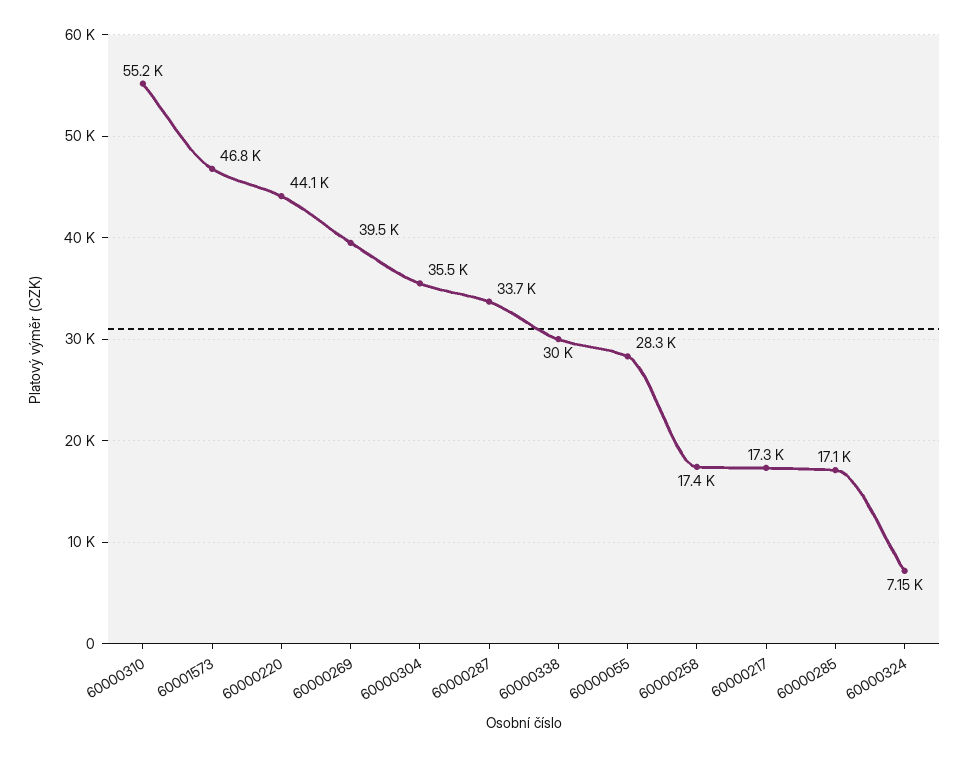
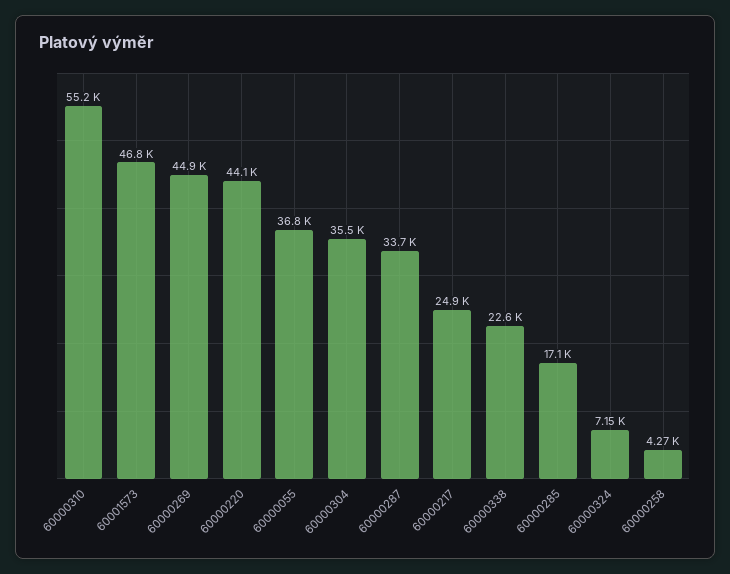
  {
    "60000310": 55200,
    "60001573": 46800,
    "60000220": 44100,
-   "60000269": 39500,
+   "60000269": 44900,
    "60000304": 35500,
    "60000287": 33700,
-   "60000338": 30000,
+   "60000338": 22600,
-   "60000055": 28300,
+   "60000055": 36800,
-   "60000258": 17400,
+   "60000258": 4270,
-   "60000217": 17300,
+   "60000217": 24900,
    "60000285": 17100,
    "60000324": 7150
  }

